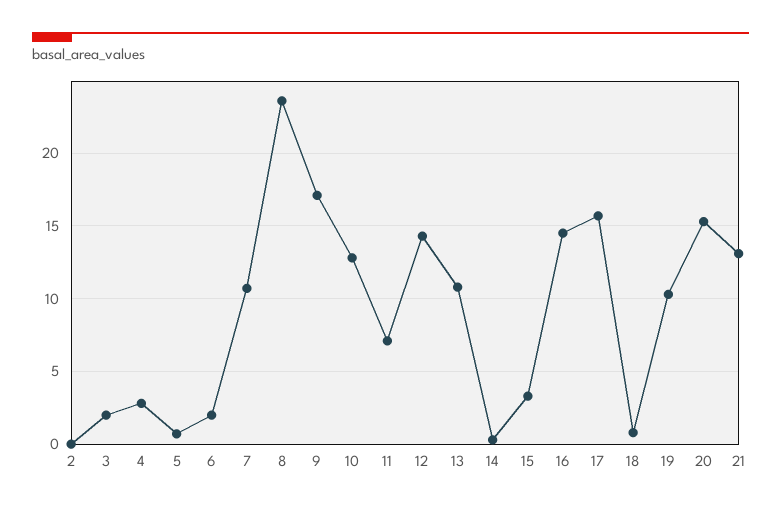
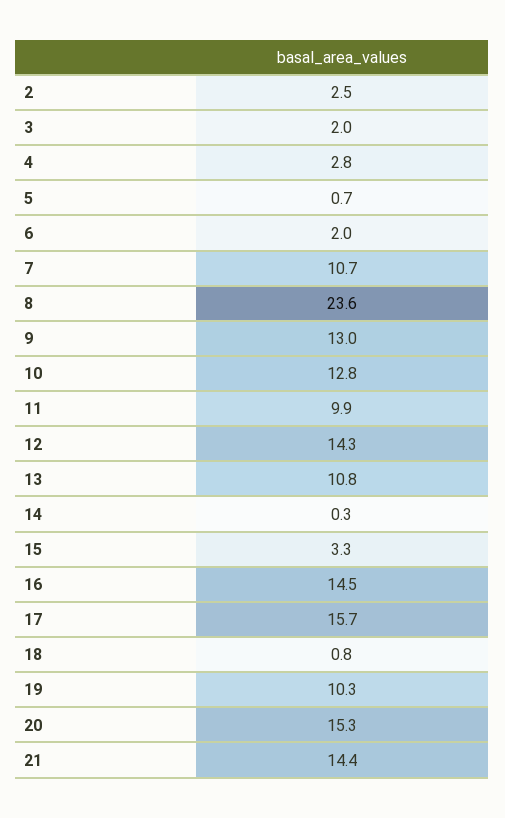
  {
-   "2": 0,
+   "2": 2.5,
    "3": 2,
    "4": 2.8,
    "5": 0.7,
    "6": 2,
    "7": 10.7,
    "8": 23.6,
-   "9": 17,
+   "9": 13,
    "10": 12.8,
-   "11": 7,
+   "11": 9.9,
    "12": 14.3,
    "13": 10.8,
    "14": 0.3,
    "15": 3.3,
    "16": 14.5,
    "17": 15.7,
    "18": 0.8,
    "19": 10.3,
    "20": 15.3,
-   "21": 13
+   "21": 14.4
  }

